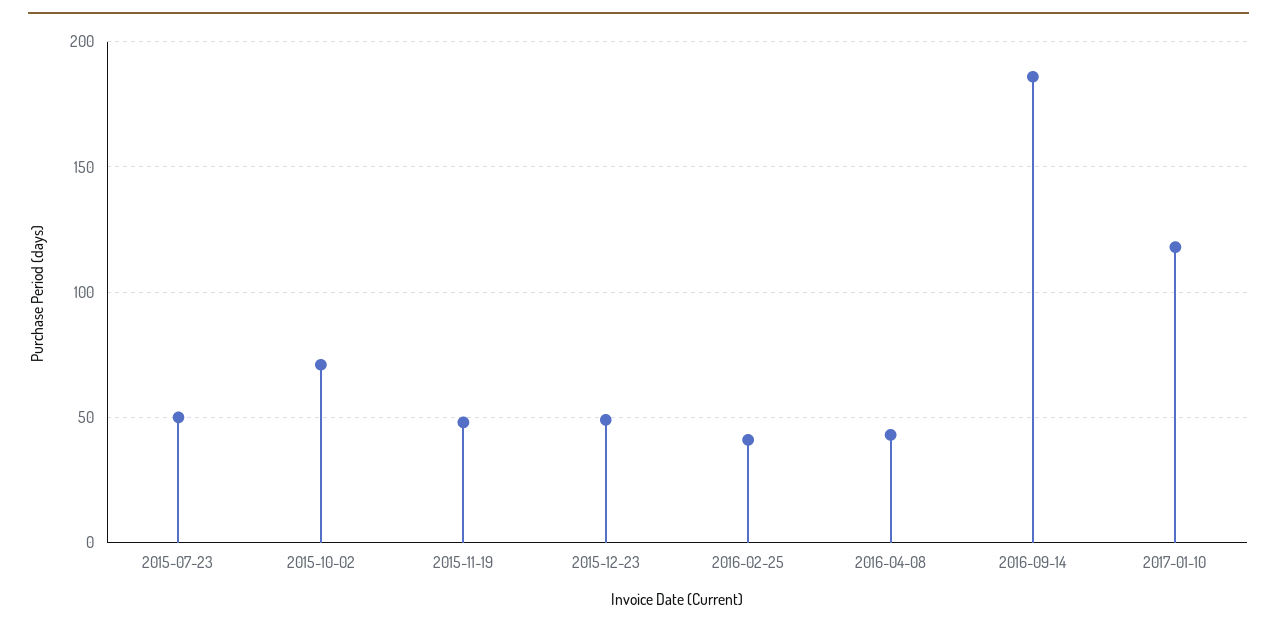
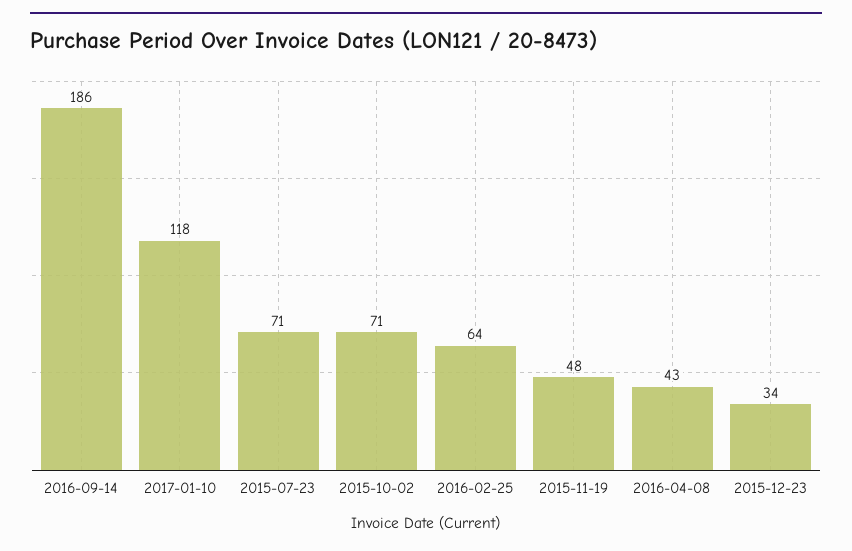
  {
-   "2015-07-23": 50,
+   "2015-07-23": 71,
    "2015-10-02": 71,
    "2015-11-19": 48,
-   "2015-12-23": 50,
+   "2015-12-23": 34,
-   "2016-02-25": 40,
+   "2016-02-25": 64,
    "2016-04-08": 43,
    "2016-09-14": 186,
    "2017-01-10": 118
  }

